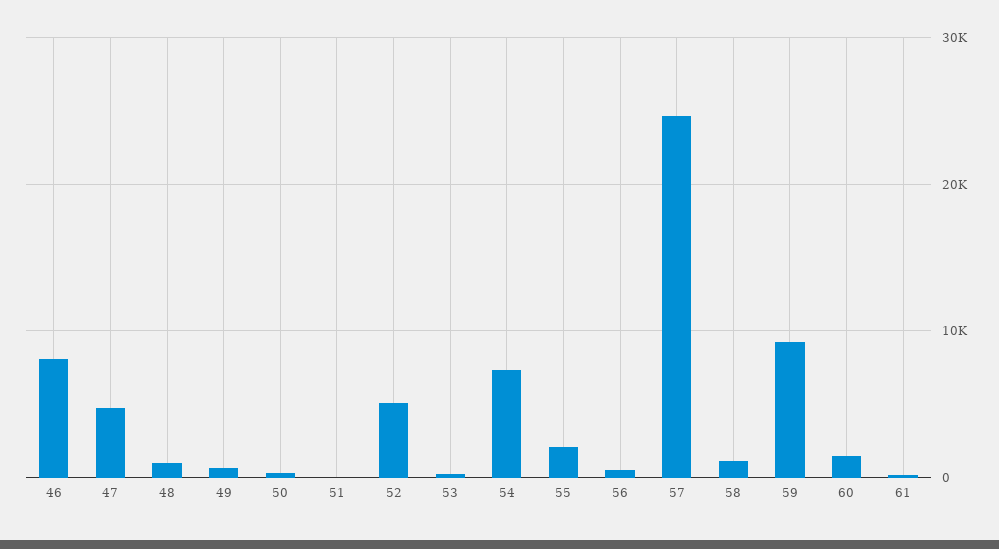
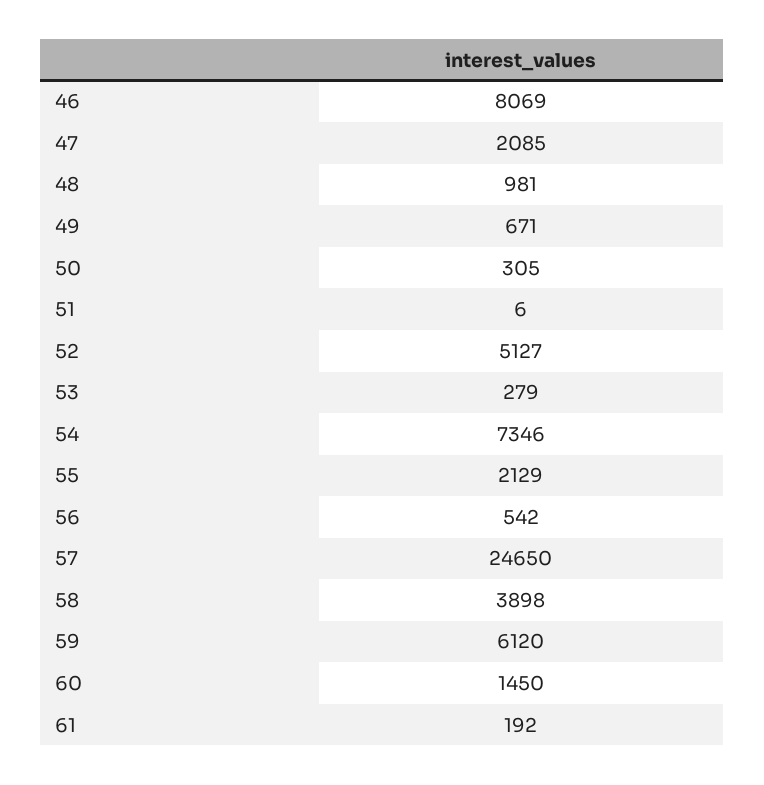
  {
    "46": 8069,
-   "47": 5000,
+   "47": 2085,
    "48": 981,
    "49": 671,
    "50": 305,
    "51": 6,
    "52": 5127,
    "53": 279,
    "54": 7346,
    "55": 2129,
    "56": 542,
    "57": 24650,
-   "58": 1000,
+   "58": 3898,
-   "59": 9000,
+   "59": 6120,
    "60": 1450,
    "61": 192
  }

